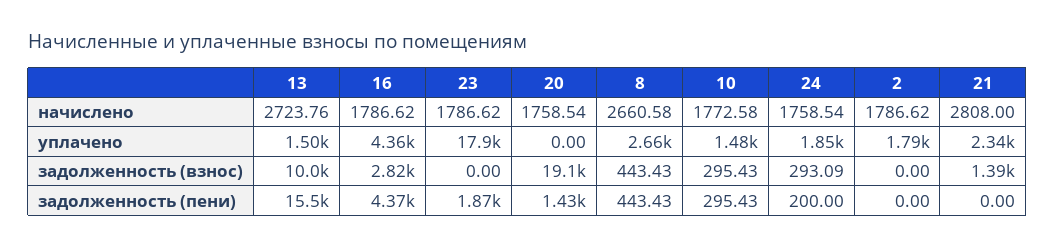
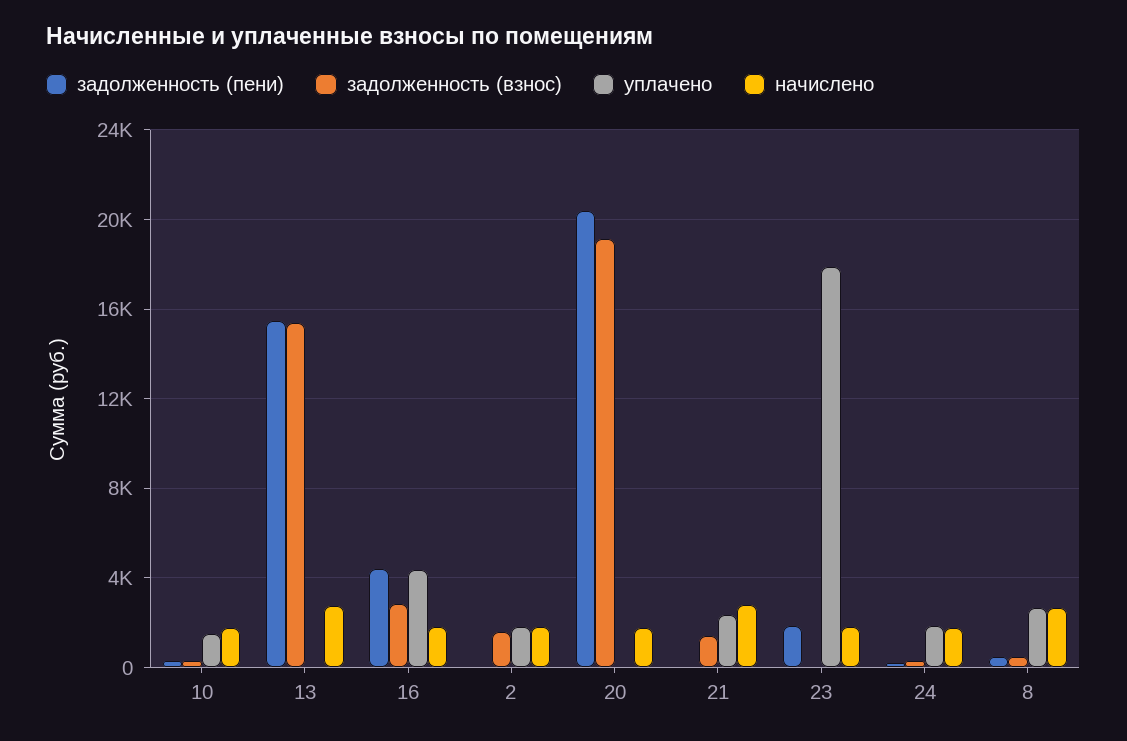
  {
    "начислено": {
      "13": 2723.76,
      "16": 1786.62,
      "23": 1786.62,
      "20": 1758.54,
      "8": 2660.58,
      "10": 1772.58,
      "24": 1758.54,
      "2": 1786.62,
      "21": 2808
    },
    "уплачено": {
-     "13": 1500,
+     "13": 0,
      "16": 4360,
      "23": 17900,
      "20": 0,
      "8": 2660,
      "10": 1480,
      "24": 1850,
      "2": 1790,
      "21": 2340
    },
    "задолженность (взнос)": {
-     "13": 10000,
+     "13": 15500,
      "16": 2820,
      "23": 0,
      "20": 19100,
      "8": 443.43,
      "10": 295.43,
      "24": 293.09,
-     "2": 0,
+     "2": 1500,
      "21": 1390
    },
    "задолженность (пени)": {
      "13": 15500,
      "16": 4370,
      "23": 1870,
-     "20": 1430,
+     "20": 20500,
      "8": 443.43,
      "10": 295.43,
      "24": 200,
      "2": 0,
      "21": 0
    }
  }

